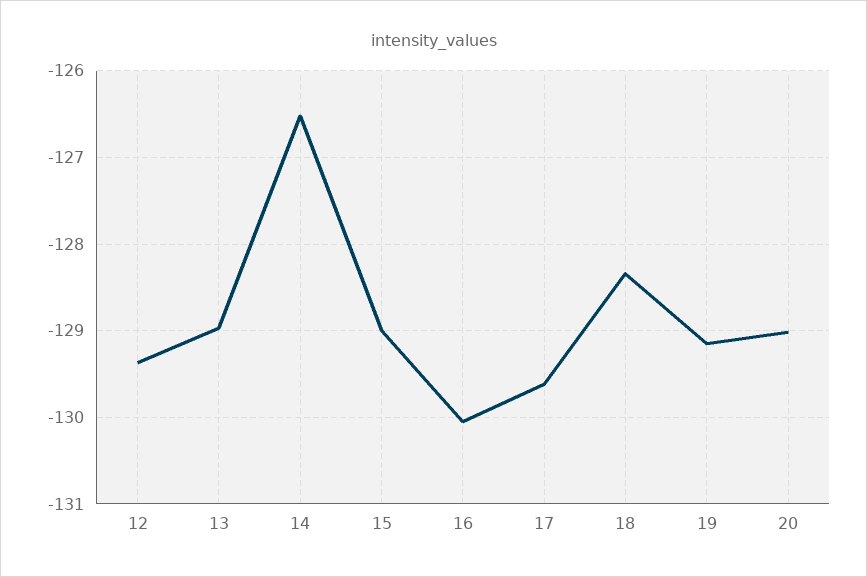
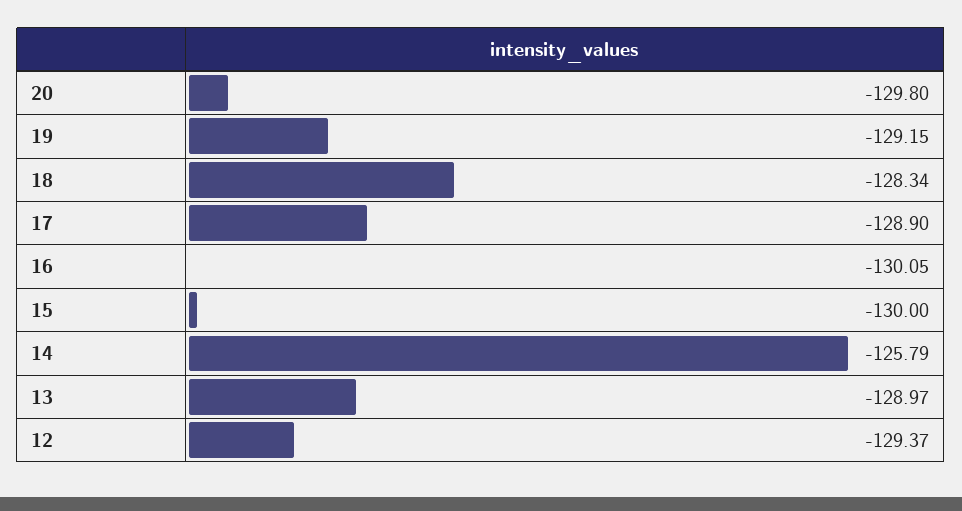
  {
    "12": -129.37,
    "13": -128.97,
-   "14": -126.5,
+   "14": -125.79,
-   "15": -129,
+   "15": -130,
    "16": -130.05,
-   "17": -129.6,
+   "17": -128.9,
    "18": -128.34,
    "19": -129.15,
-   "20": -129
+   "20": -129.8
  }

